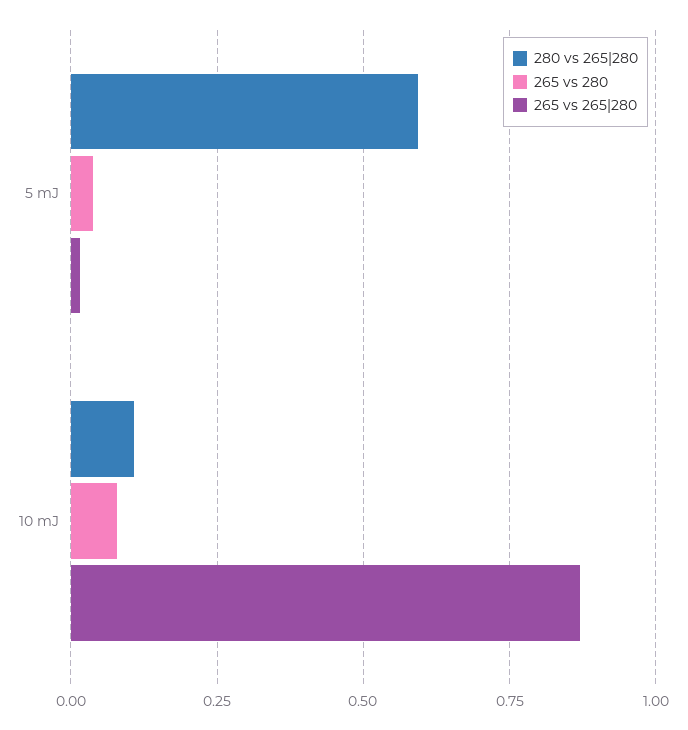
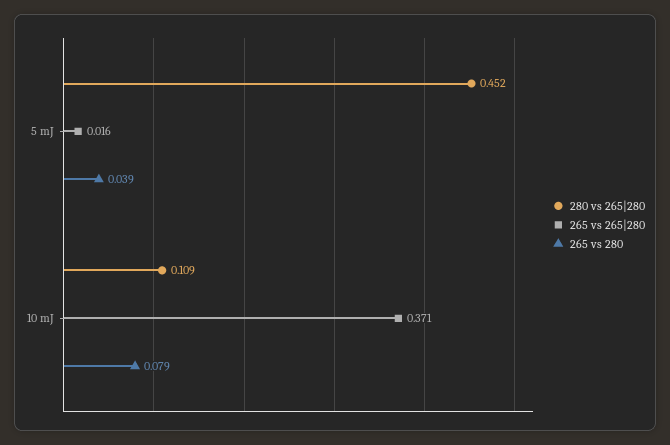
  {
    "280 vs 265|280": {
-     "5 mJ": 0.6,
+     "5 mJ": 0.452,
      "10 mJ": 0.109
    },
    "265 vs 280": {
      "5 mJ": 0.039,
      "10 mJ": 0.079
    },
    "265 vs 265|280": {
      "5 mJ": 0.016,
-     "10 mJ": 0.875
+     "10 mJ": 0.371
    }
  }

